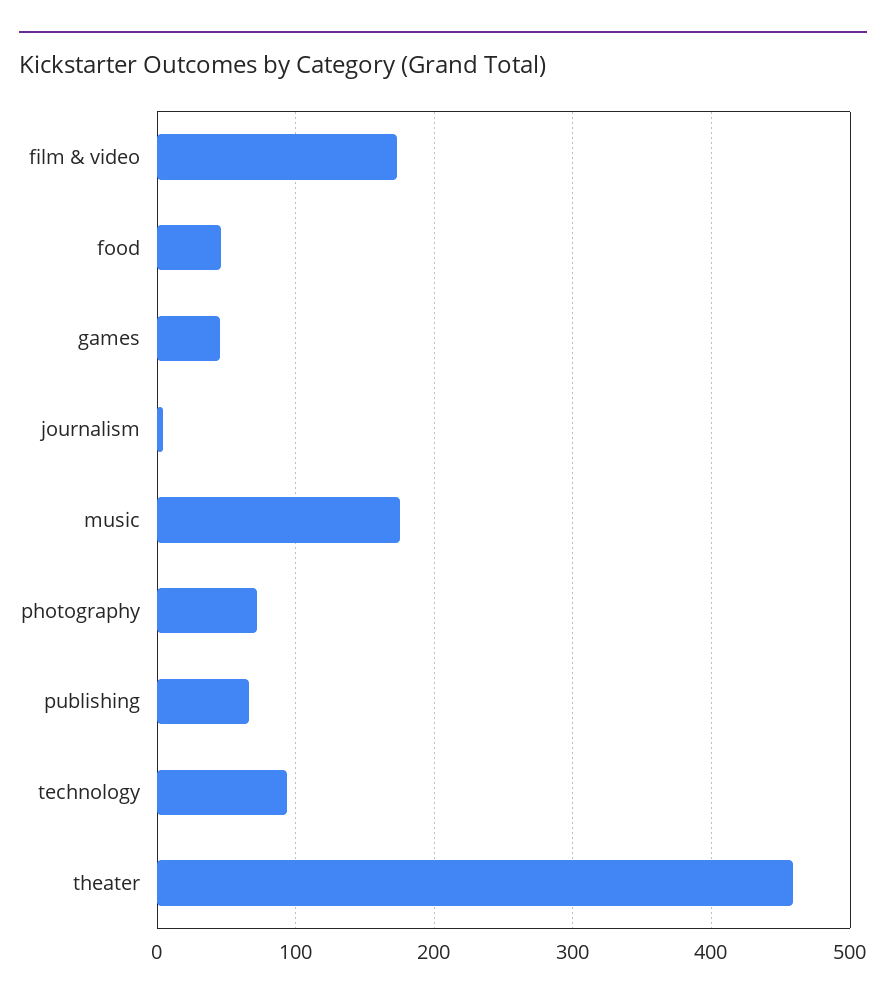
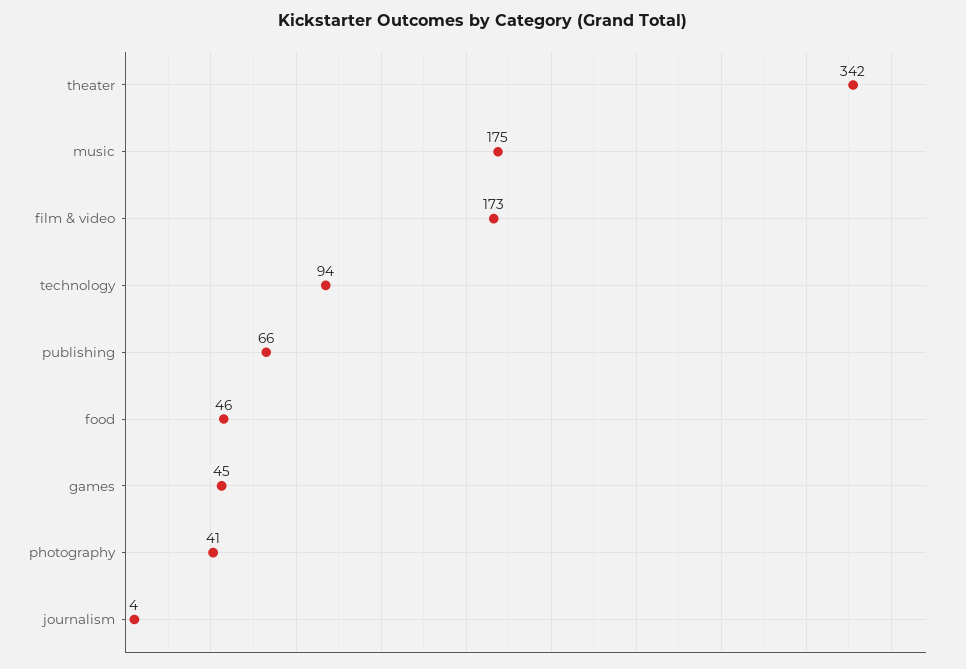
  {
    "film & video": 173,
    "food": 46,
    "games": 45,
    "journalism": 4,
    "music": 175,
-   "photography": 70,
+   "photography": 41,
    "publishing": 66,
    "technology": 94,
-   "theater": 460
+   "theater": 342
  }

